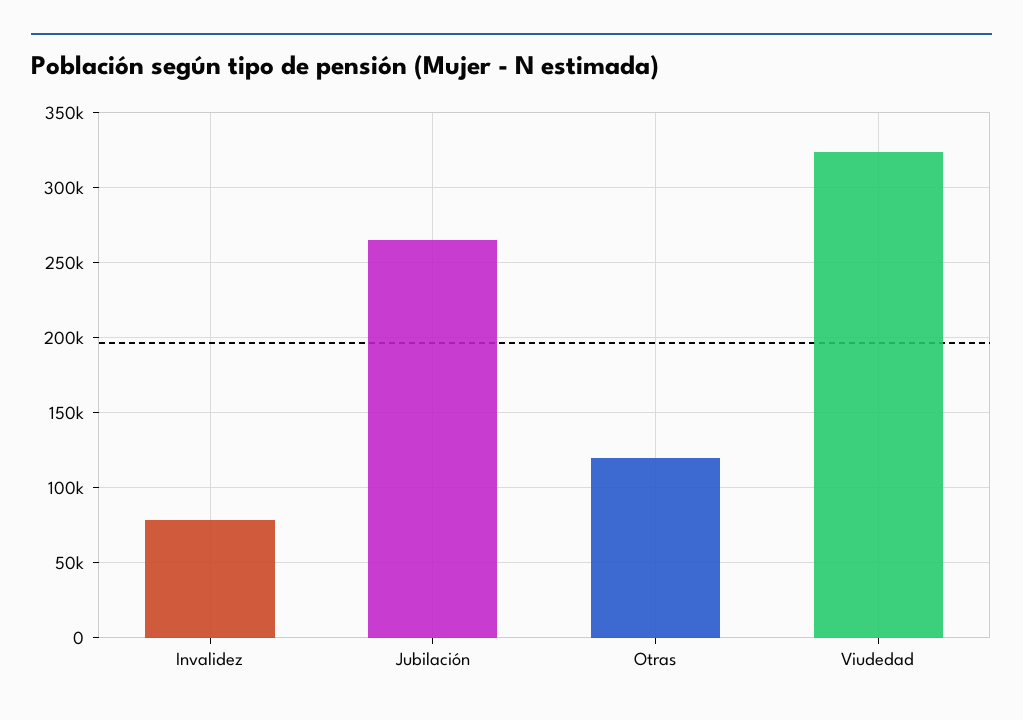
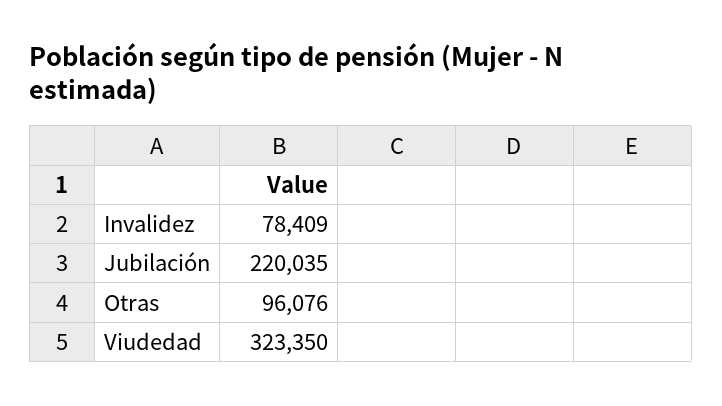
  {
    "Invalidez": 78409,
-   "Jubilación": 265000,
+   "Jubilación": 220035,
-   "Otras": 120000,
+   "Otras": 96076,
    "Viudedad": 323350
  }

